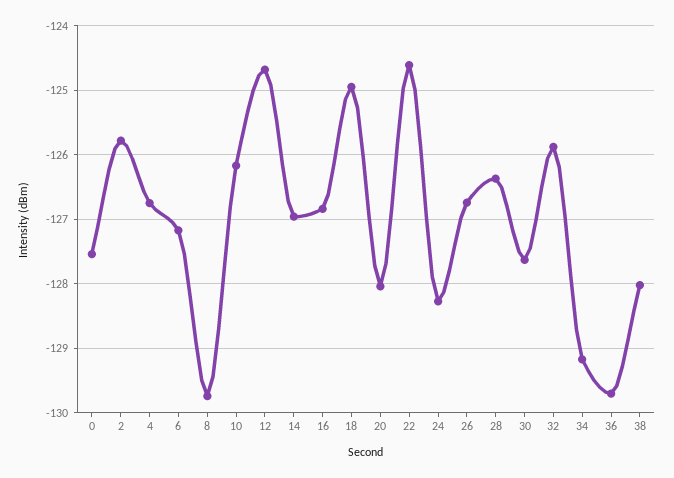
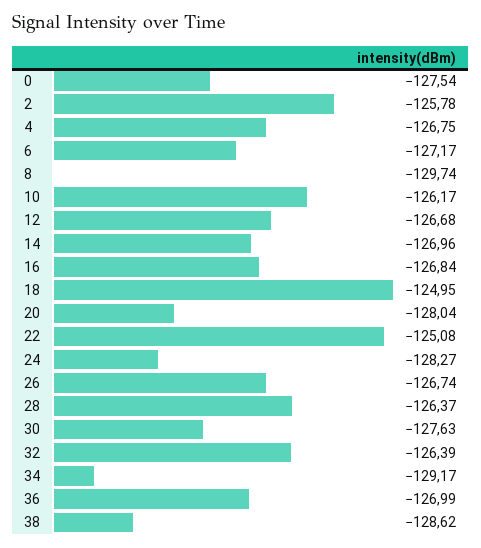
  {
    "0": -127.54,
    "2": -125.78,
    "4": -126.75,
    "6": -127.17,
    "8": -129.74,
    "10": -126.17,
-   "12": -124.7,
+   "12": -126.68,
    "14": -126.96,
    "16": -126.84,
    "18": -124.95,
    "20": -128.04,
-   "22": -124.6,
+   "22": -125.08,
    "24": -128.27,
    "26": -126.74,
    "28": -126.37,
    "30": -127.63,
-   "32": -125.9,
+   "32": -126.39,
    "34": -129.17,
-   "36": -129.7,
+   "36": -126.99,
-   "38": -128
+   "38": -128.62
  }

